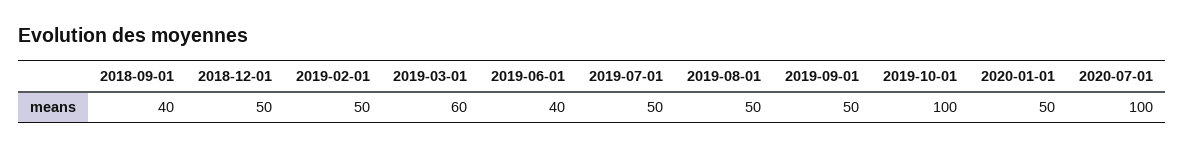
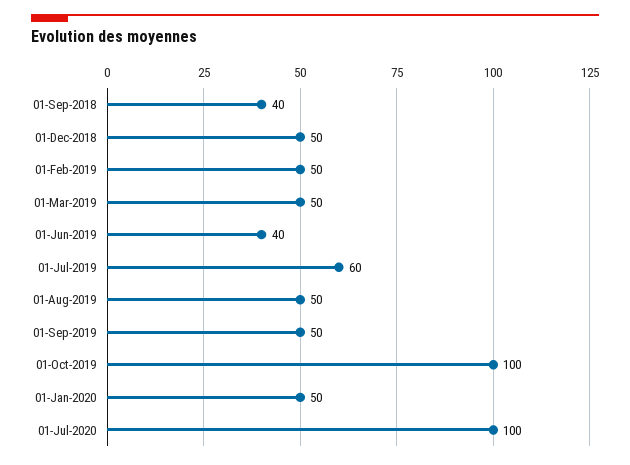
  {
    "2018-09-01": 40,
    "2018-12-01": 50,
    "2019-02-01": 50,
-   "2019-03-01": 60,
+   "2019-03-01": 50,
    "2019-06-01": 40,
-   "2019-07-01": 50,
+   "2019-07-01": 60,
    "2019-08-01": 50,
    "2019-09-01": 50,
    "2019-10-01": 100,
    "2020-01-01": 50,
    "2020-07-01": 100
  }

